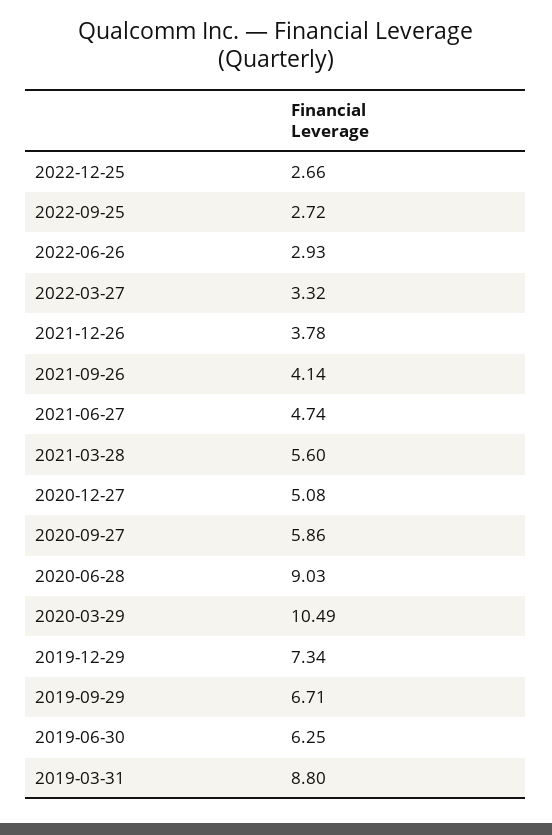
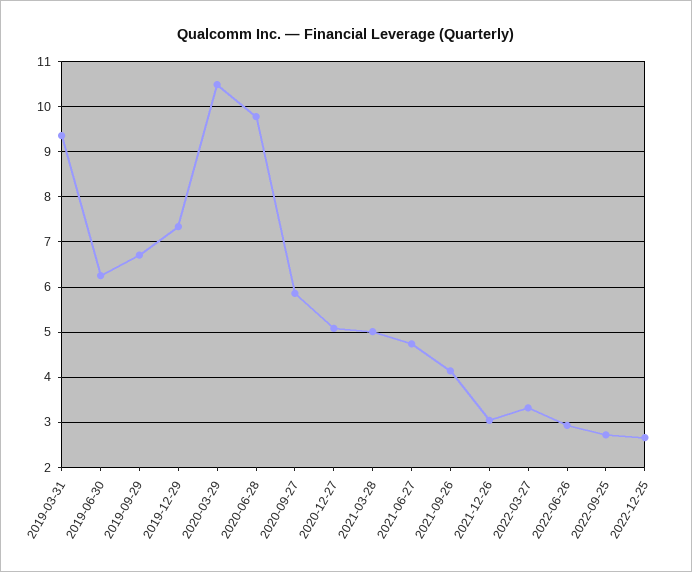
  {
    "2022-12-25": 2.66,
    "2022-09-25": 2.72,
    "2022-06-26": 2.93,
    "2022-03-27": 3.32,
-   "2021-12-26": 3.78,
+   "2021-12-26": 3,
    "2021-09-26": 4.14,
    "2021-06-27": 4.74,
-   "2021-03-28": 5.6,
+   "2021-03-28": 5,
    "2020-12-27": 5.08,
    "2020-09-27": 5.86,
-   "2020-06-28": 9.03,
+   "2020-06-28": 9.8,
    "2020-03-29": 10.49,
    "2019-12-29": 7.34,
    "2019-09-29": 6.71,
    "2019-06-30": 6.25,
-   "2019-03-31": 8.8
+   "2019-03-31": 9.4
  }

